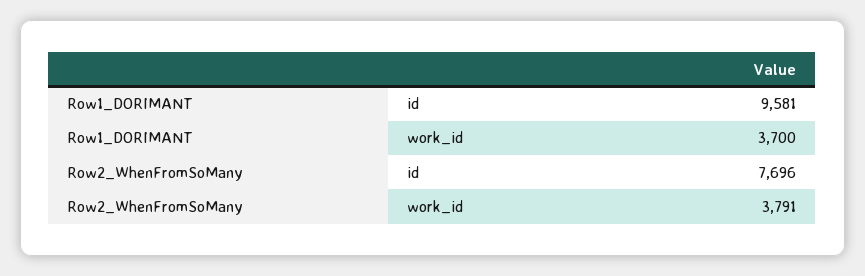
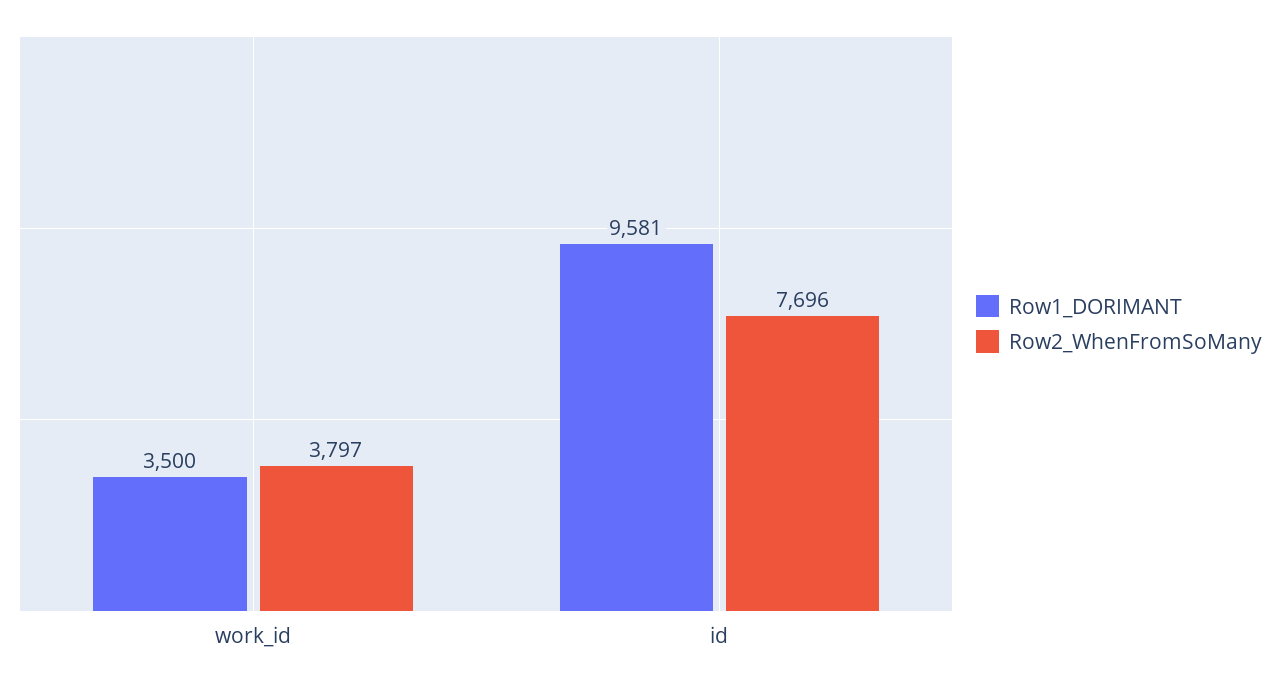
  {
    "Row1_DORIMANT": {
      "id": 9581,
-     "work_id": 3700
+     "work_id": 3500
    },
    "Row2_WhenFromSoMany": {
      "id": 7696,
-     "work_id": 3791
+     "work_id": 3797
    }
  }

